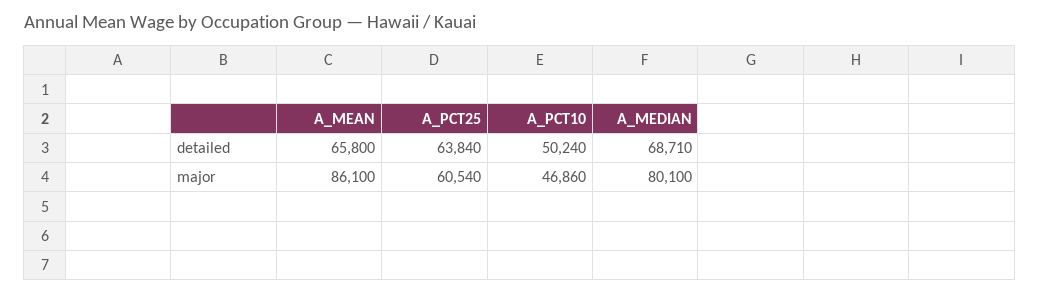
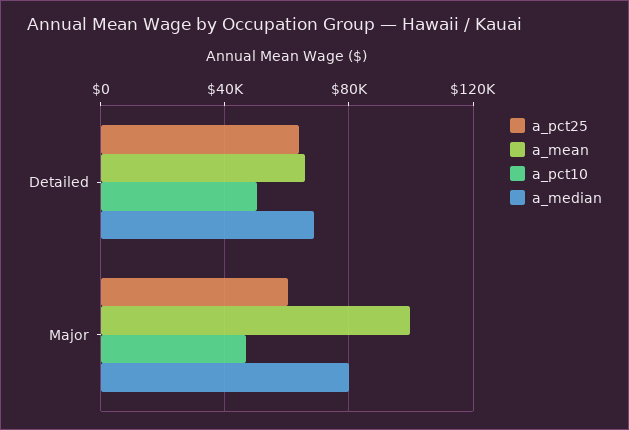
  {
    "A_MEAN": {
      "detailed": 65800,
-     "major": 86100
+     "major": 100000
    },
    "A_PCT25": {
      "detailed": 63840,
      "major": 60540
    },
    "A_PCT10": {
      "detailed": 50240,
      "major": 46860
    },
    "A_MEDIAN": {
      "detailed": 68710,
      "major": 80100
    }
  }

